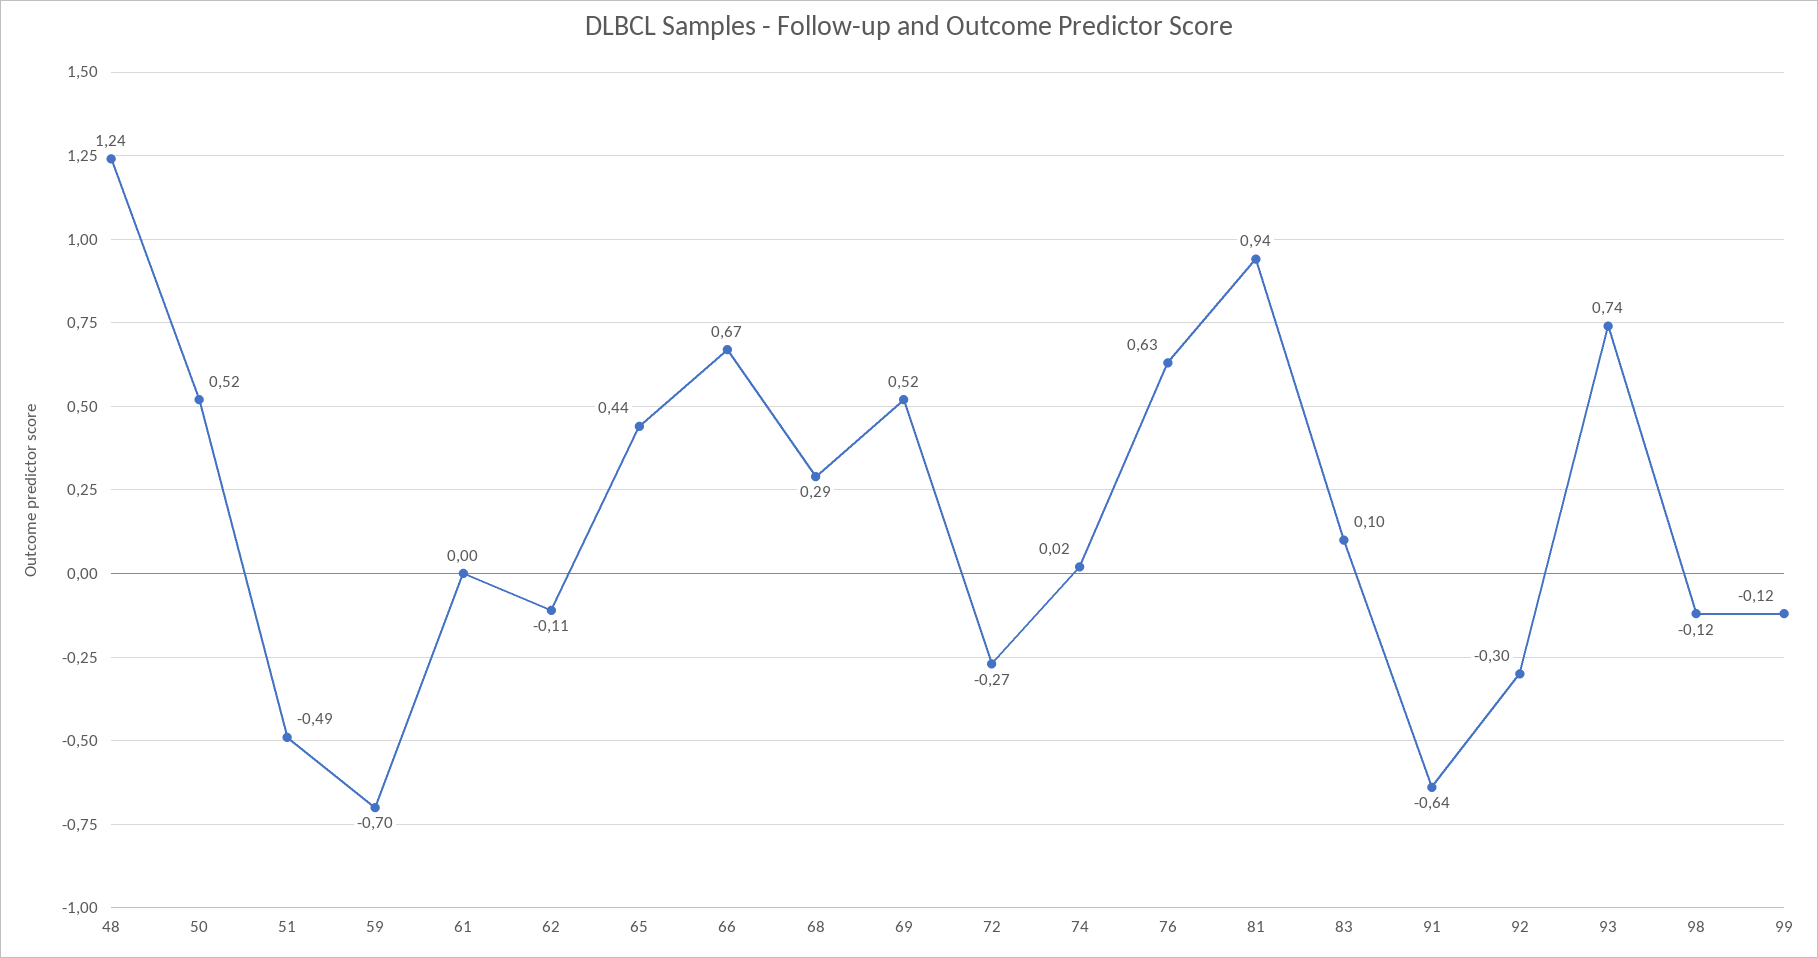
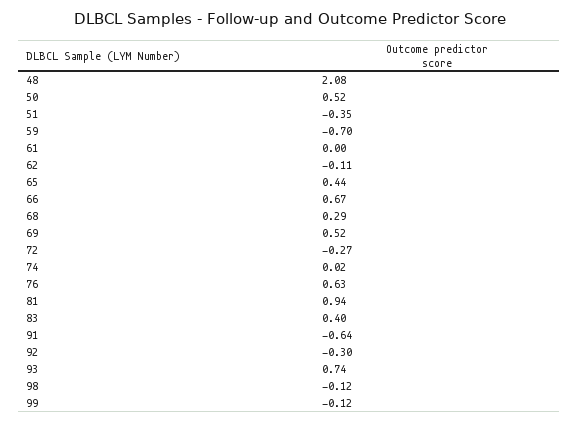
  {
-   "48": 1.24,
+   "48": 2.08,
    "50": 0.52,
-   "51": -0.49,
+   "51": -0.35,
    "59": -0.7,
    "61": 0,
    "62": -0.11,
    "65": 0.44,
    "66": 0.67,
    "68": 0.29,
    "69": 0.52,
    "72": -0.27,
    "74": 0.02,
    "76": 0.63,
    "81": 0.94,
-   "83": 0.1,
+   "83": 0.4,
    "91": -0.64,
    "92": -0.3,
    "93": 0.74,
    "98": -0.12,
    "99": -0.12
  }

